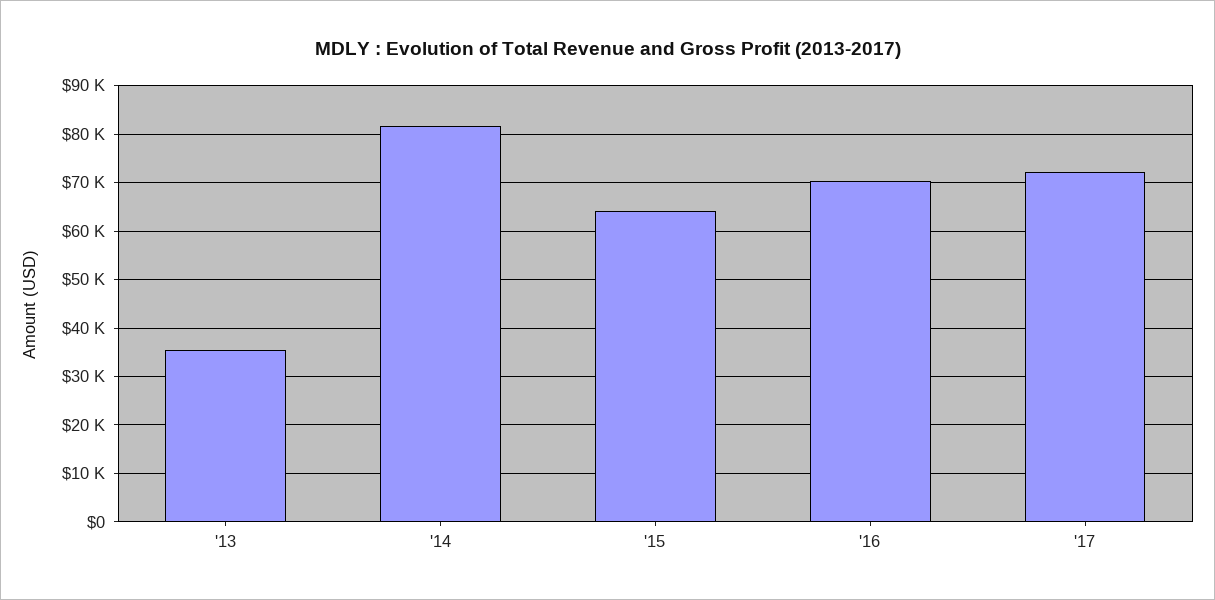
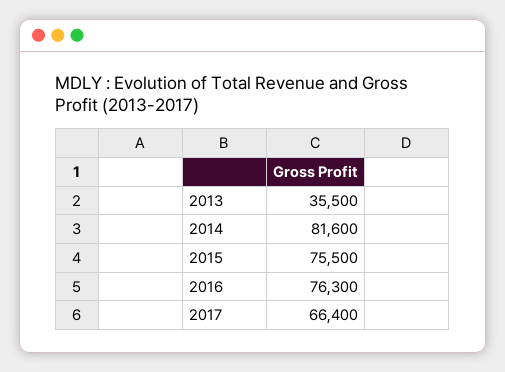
  {
    "'13": 35500,
    "'14": 81600,
-   "'15": 64000,
+   "'15": 75500,
-   "'16": 70000,
+   "'16": 76300,
-   "'17": 72000
+   "'17": 66400
  }

